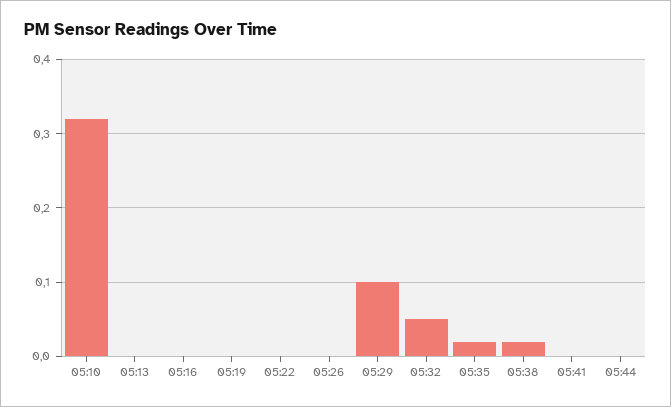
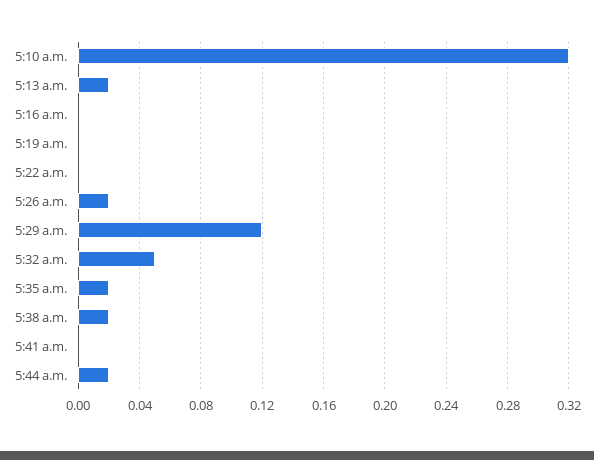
  {
    "05:10": 0.32,
-   "05:13": 0,
+   "05:13": 0.02,
    "05:16": 0,
    "05:19": 0,
    "05:22": 0,
-   "05:26": 0,
+   "05:26": 0.02,
-   "05:29": 0.1,
+   "05:29": 0.12,
    "05:32": 0.05,
    "05:35": 0.02,
    "05:38": 0.02,
    "05:41": 0,
-   "05:44": 0
+   "05:44": 0.02
  }

